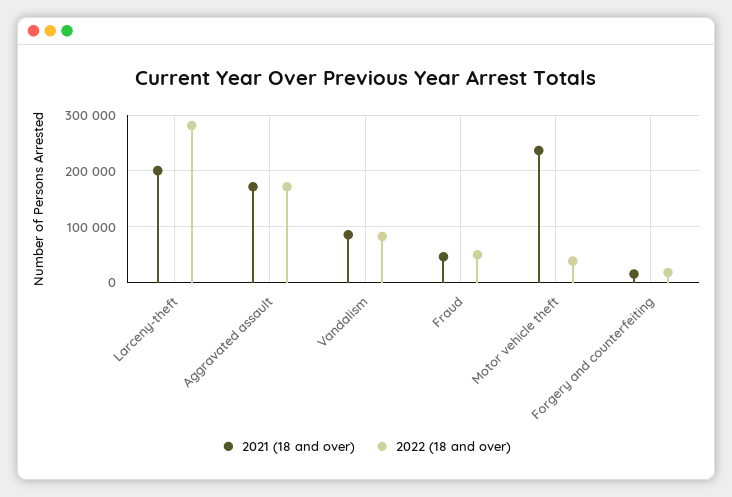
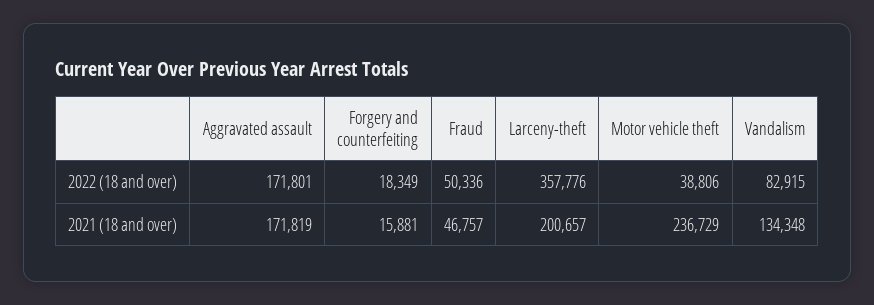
  {
    "2021 (18 and over)": {
      "Larceny-theft": 200657,
      "Aggravated assault": 171819,
-     "Vandalism": 80000,
+     "Vandalism": 134348,
      "Fraud": 46757,
      "Motor vehicle theft": 236729,
      "Forgery and counterfeiting": 15881
    },
    "2022 (18 and over)": {
-     "Larceny-theft": 280000,
+     "Larceny-theft": 357776,
      "Aggravated assault": 171801,
      "Vandalism": 82915,
      "Fraud": 50336,
      "Motor vehicle theft": 38806,
      "Forgery and counterfeiting": 18349
    }
  }

